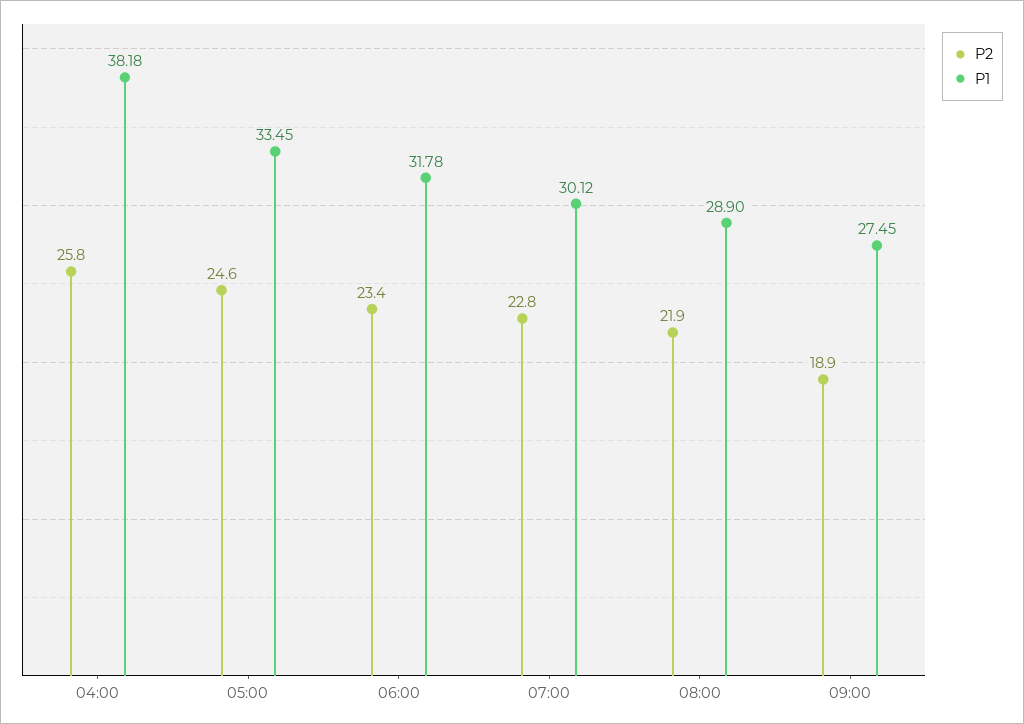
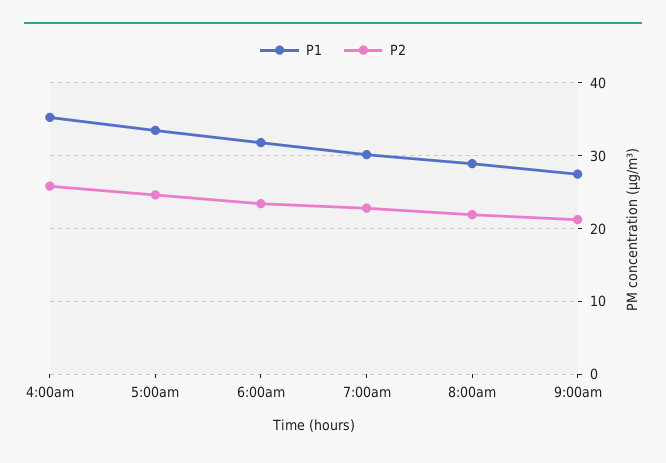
  {
    "P2": {
      "04:00": 25.8,
      "05:00": 24.6,
      "06:00": 23.4,
      "07:00": 22.8,
      "08:00": 21.9,
-     "09:00": 18.9
+     "09:00": 21
    },
    "P1": {
-     "04:00": 38.18,
+     "04:00": 35,
      "05:00": 33.45,
      "06:00": 31.78,
      "07:00": 30.12,
      "08:00": 28.9,
      "09:00": 27.45
    }
  }

